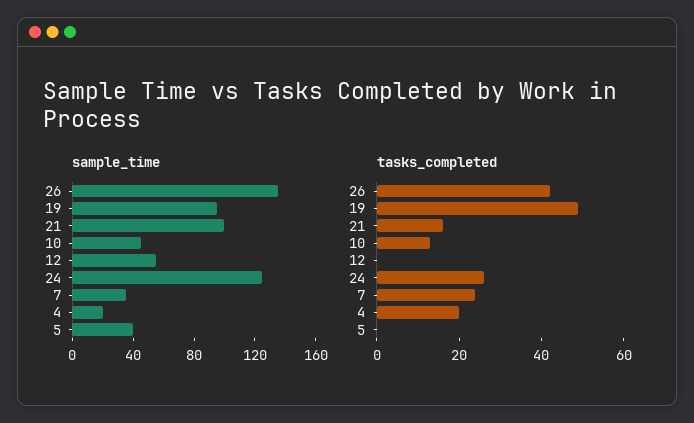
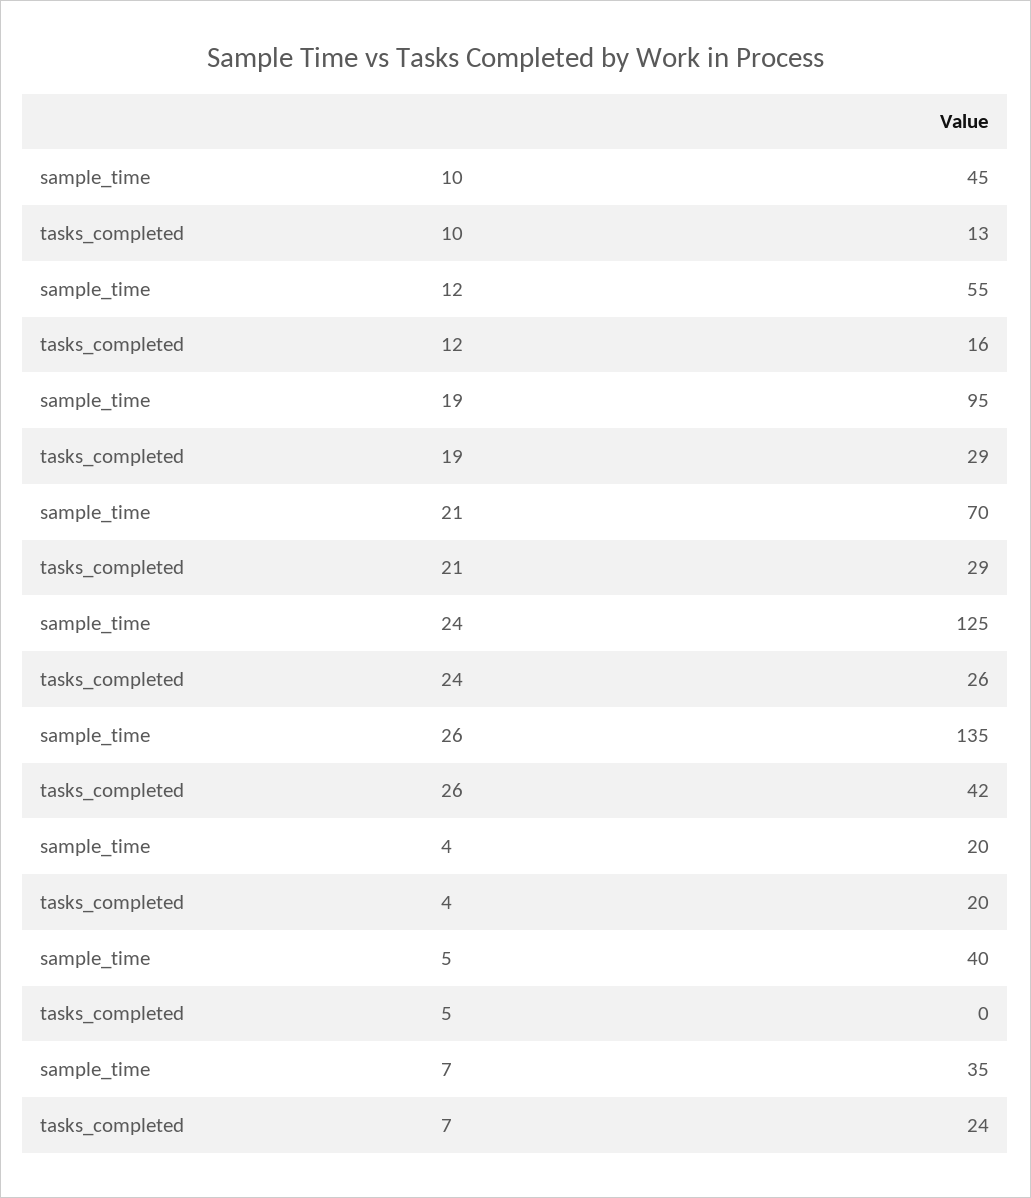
  {
    "sample_time": {
      "26": 135,
      "19": 95,
-     "21": 100,
+     "21": 70,
      "10": 45,
      "12": 55,
      "24": 125,
      "7": 35,
      "4": 20,
      "5": 40
    },
    "tasks_completed": {
      "26": 42,
-     "19": 50,
+     "19": 29,
-     "21": 15,
+     "21": 29,
      "10": 13,
-     "12": 0,
+     "12": 16,
      "24": 26,
      "7": 24,
      "4": 20,
      "5": 0
    }
  }

